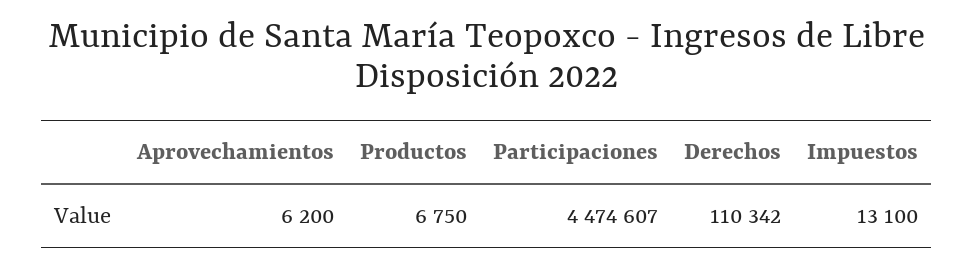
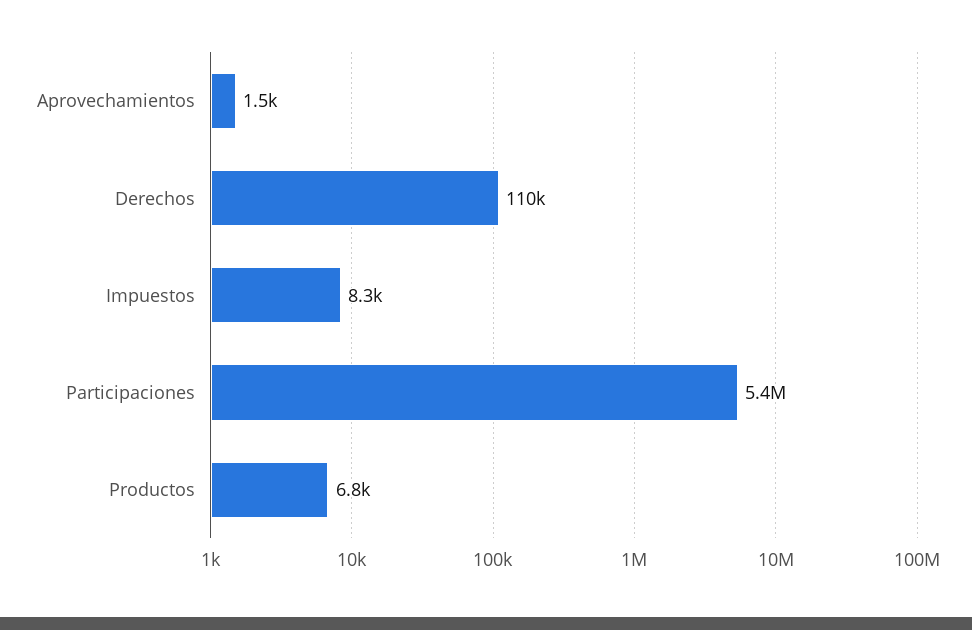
  {
-   "Aprovechamientos": 6200,
+   "Aprovechamientos": 1500,
    "Productos": 6750,
-   "Participaciones": 4474607,
+   "Participaciones": 5400000,
    "Derechos": 110342,
-   "Impuestos": 13100
+   "Impuestos": 8300
  }

